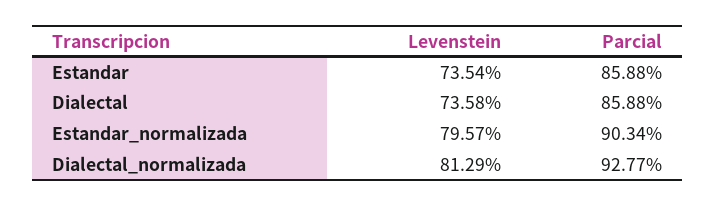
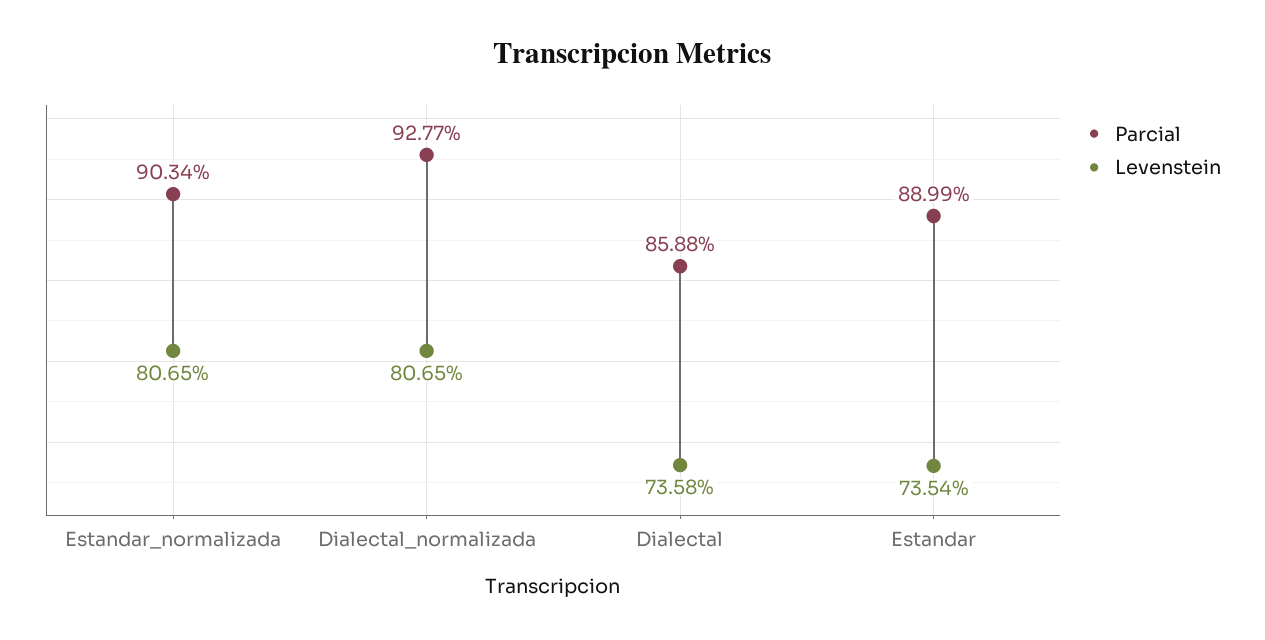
  {
    "Levenstein": {
      "Estandar": 73.54,
      "Dialectal": 73.58,
-     "Estandar_normalizada": 79.57,
+     "Estandar_normalizada": 80.65,
-     "Dialectal_normalizada": 81.29
+     "Dialectal_normalizada": 80.65
    },
    "Parcial": {
-     "Estandar": 85.88,
+     "Estandar": 88.99,
      "Dialectal": 85.88,
      "Estandar_normalizada": 90.34,
      "Dialectal_normalizada": 92.77
    }
  }

